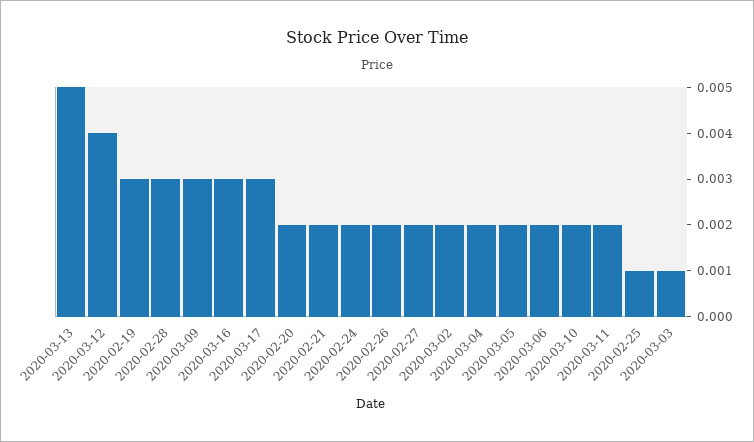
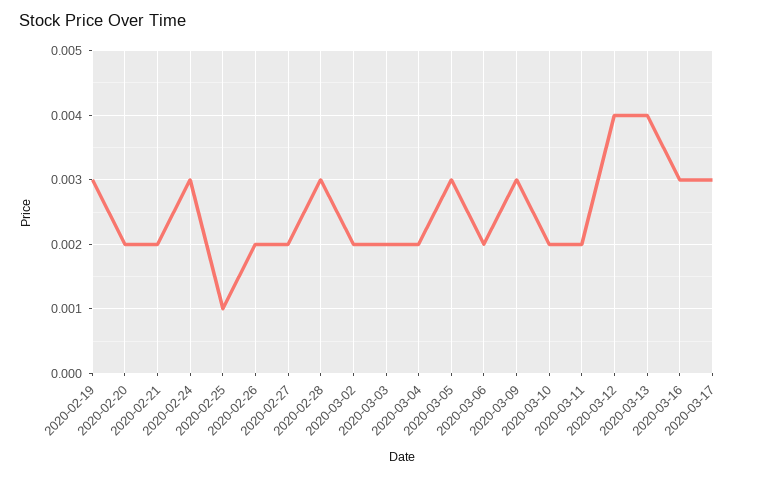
  {
-   "2020-03-13": 0.005,
+   "2020-03-13": 0.004,
    "2020-03-12": 0.004,
    "2020-02-19": 0.003,
    "2020-02-28": 0.003,
    "2020-03-09": 0.003,
    "2020-03-16": 0.003,
    "2020-03-17": 0.003,
    "2020-02-20": 0.002,
    "2020-02-21": 0.002,
-   "2020-02-24": 0.002,
+   "2020-02-24": 0.003,
    "2020-02-26": 0.002,
    "2020-02-27": 0.002,
    "2020-03-02": 0.002,
    "2020-03-04": 0.002,
-   "2020-03-05": 0.002,
+   "2020-03-05": 0.003,
    "2020-03-06": 0.002,
    "2020-03-10": 0.002,
    "2020-03-11": 0.002,
    "2020-02-25": 0.001,
-   "2020-03-03": 0.001
+   "2020-03-03": 0.002
  }

